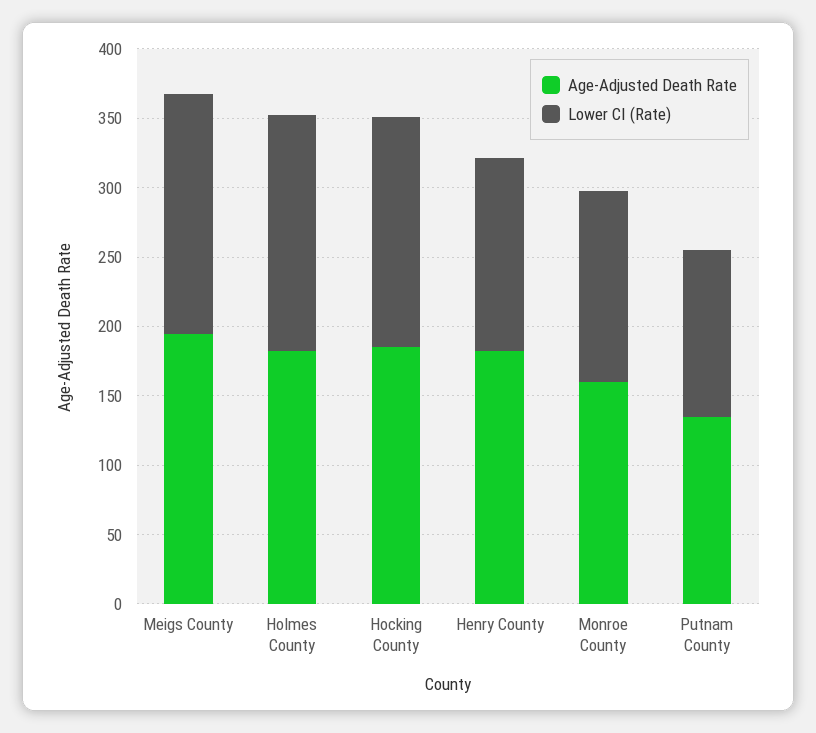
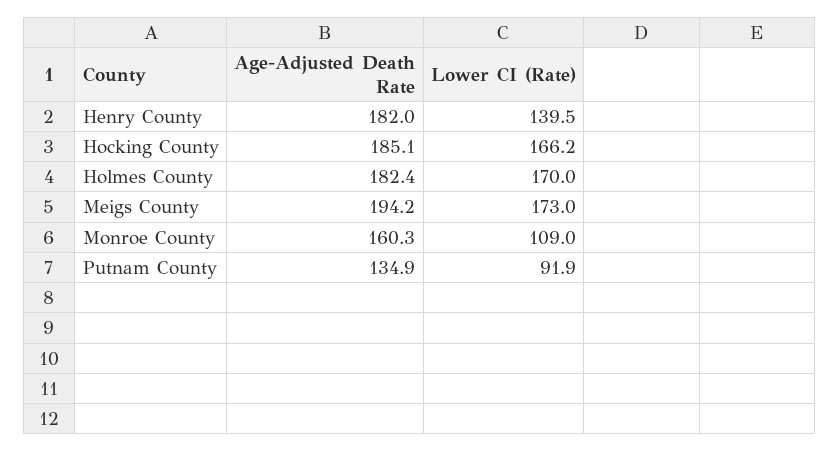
  {
    "Age-Adjusted Death Rate": {
      "Meigs County": 194.2,
      "Holmes County": 182.4,
      "Hocking County": 185.1,
      "Henry County": 182,
      "Monroe County": 160.3,
      "Putnam County": 134.9
    },
    "Lower CI (Rate)": {
      "Meigs County": 173,
      "Holmes County": 170,
      "Hocking County": 166.2,
      "Henry County": 139.5,
-     "Monroe County": 140,
+     "Monroe County": 109,
-     "Putnam County": 120
+     "Putnam County": 91.9
    }
  }

